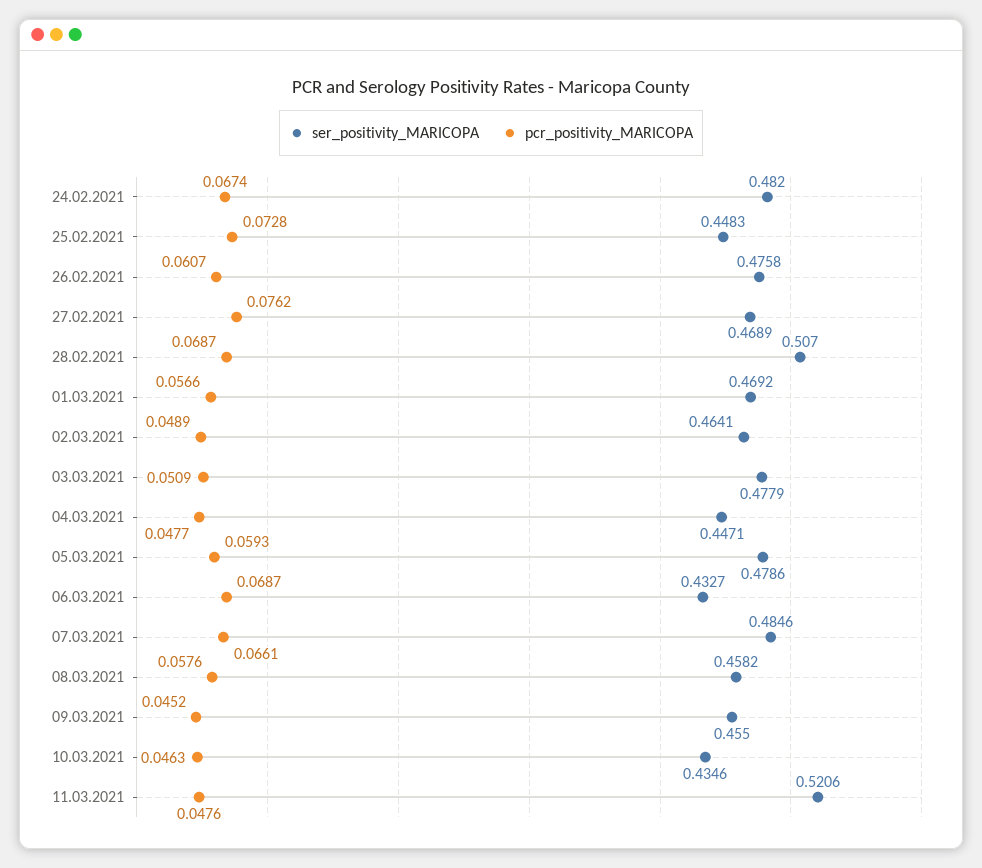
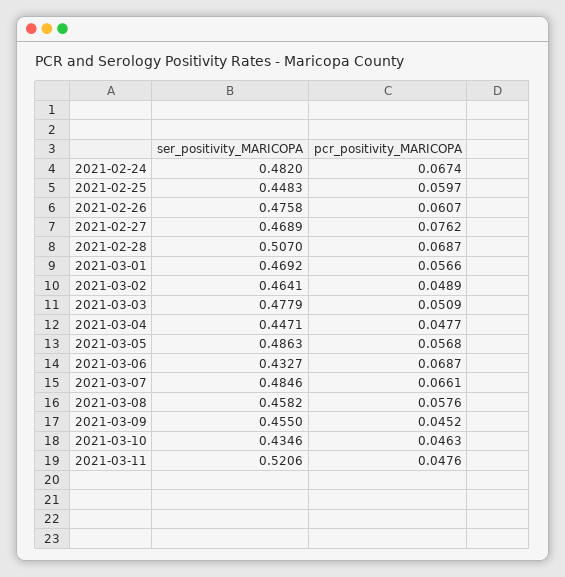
  {
    "ser_positivity_MARICOPA": {
      "24.02.2021": 0.482,
      "25.02.2021": 0.4483,
      "26.02.2021": 0.4758,
      "27.02.2021": 0.4689,
      "28.02.2021": 0.507,
      "01.03.2021": 0.4692,
      "02.03.2021": 0.4641,
      "03.03.2021": 0.4779,
      "04.03.2021": 0.4471,
-     "05.03.2021": 0.4786,
+     "05.03.2021": 0.4863,
      "06.03.2021": 0.4327,
      "07.03.2021": 0.4846,
      "08.03.2021": 0.4582,
      "09.03.2021": 0.455,
      "10.03.2021": 0.4346,
      "11.03.2021": 0.5206
    },
    "pcr_positivity_MARICOPA": {
      "24.02.2021": 0.0674,
-     "25.02.2021": 0.0728,
+     "25.02.2021": 0.0597,
      "26.02.2021": 0.0607,
      "27.02.2021": 0.0762,
      "28.02.2021": 0.0687,
      "01.03.2021": 0.0566,
      "02.03.2021": 0.0489,
      "03.03.2021": 0.0509,
      "04.03.2021": 0.0477,
-     "05.03.2021": 0.0593,
+     "05.03.2021": 0.0568,
      "06.03.2021": 0.0687,
      "07.03.2021": 0.0661,
      "08.03.2021": 0.0576,
      "09.03.2021": 0.0452,
      "10.03.2021": 0.0463,
      "11.03.2021": 0.0476
    }
  }

